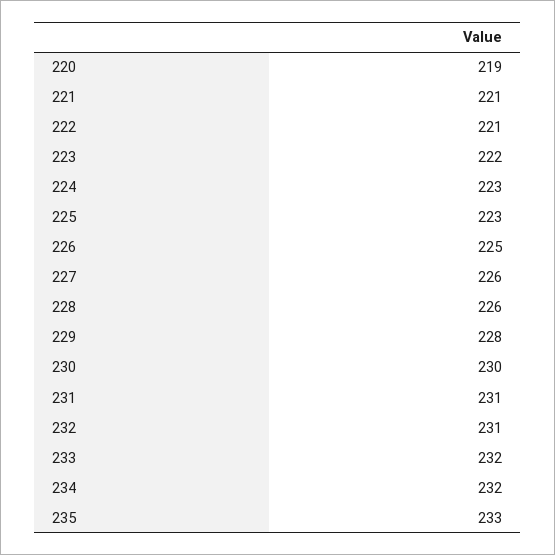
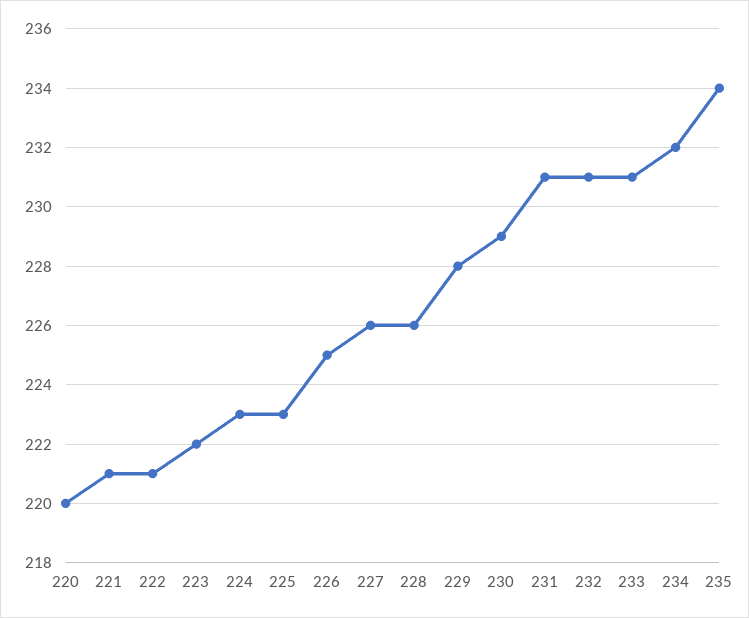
  {
-   "220": 219,
+   "220": 220,
    "221": 221,
    "222": 221,
    "223": 222,
    "224": 223,
    "225": 223,
    "226": 225,
    "227": 226,
    "228": 226,
    "229": 228,
-   "230": 230,
+   "230": 229,
    "231": 231,
    "232": 231,
-   "233": 232,
+   "233": 231,
    "234": 232,
-   "235": 233
+   "235": 234
  }

